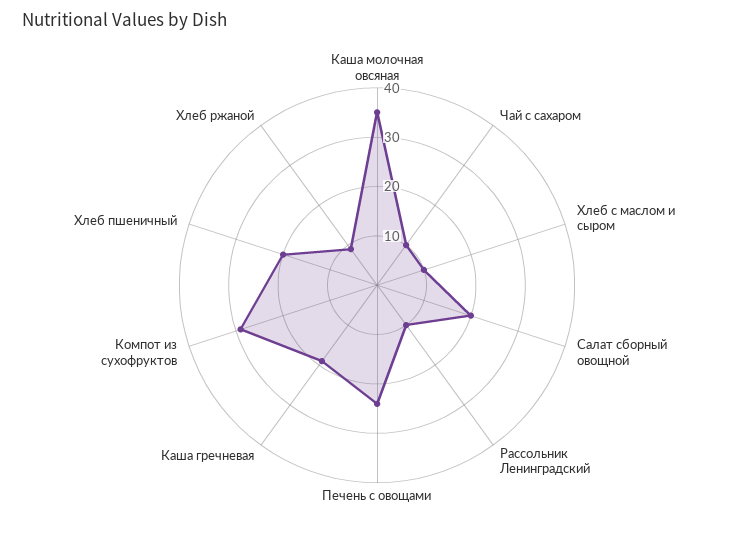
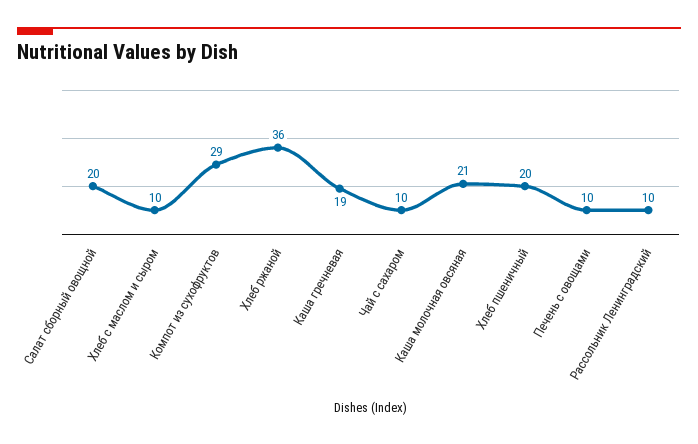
  {
-   "Каша молочная овсяная": 35,
+   "Каша молочная овсяная": 21,
    "Чай с сахаром": 10,
    "Хлеб с маслом и сыром": 10,
    "Салат сборный овощной": 20,
    "Рассольник Ленинградский": 10,
-   "Печень с овощами": 25,
+   "Печень с овощами": 10,
    "Каша гречневая": 19,
    "Компот из сухофруктов": 29,
    "Хлеб пшеничный": 20,
-   "Хлеб ржаной": 10
+   "Хлеб ржаной": 36
  }

